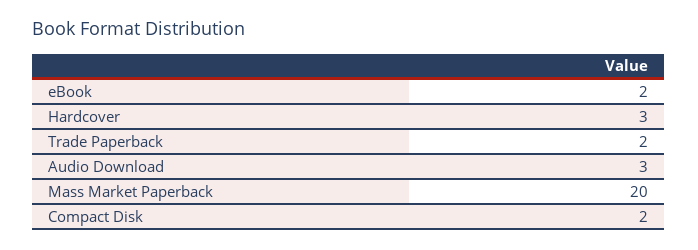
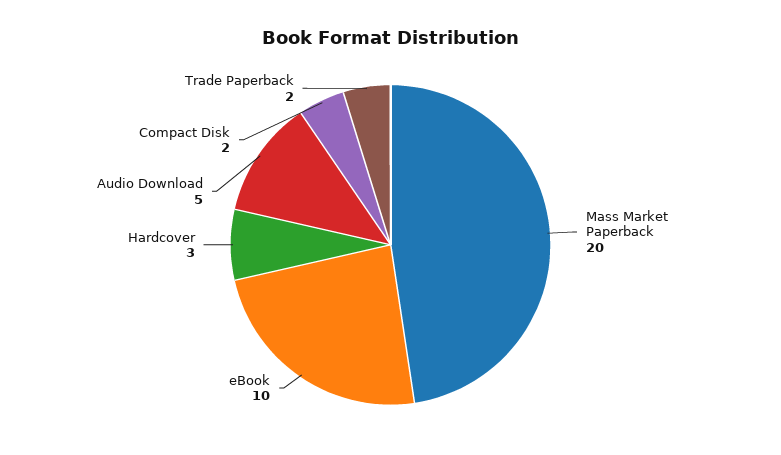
  {
-   "eBook": 2,
+   "eBook": 10,
    "Hardcover": 3,
    "Trade Paperback": 2,
-   "Audio Download": 3,
+   "Audio Download": 5,
    "Mass Market Paperback": 20,
    "Compact Disk": 2
  }

